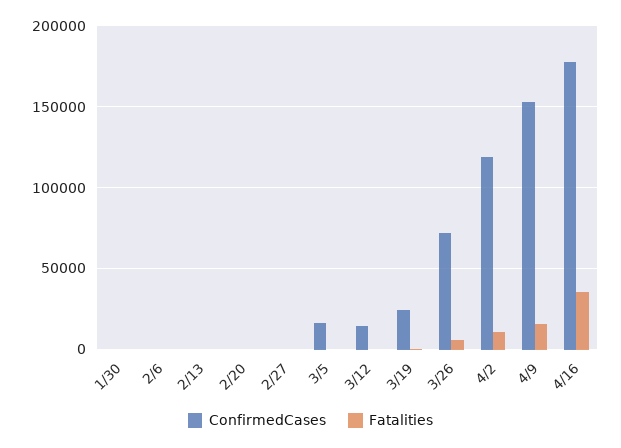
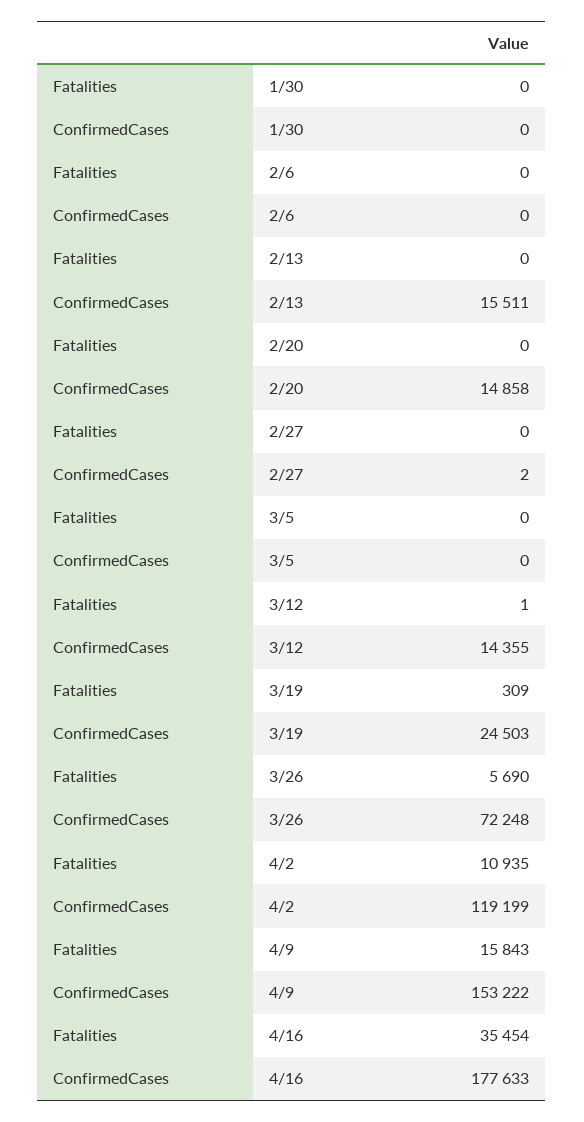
  {
    "ConfirmedCases": {
      "1/30": 0,
      "2/6": 0,
-     "2/13": 0,
+     "2/13": 15511,
-     "2/20": 0,
+     "2/20": 14858,
      "2/27": 2,
-     "3/5": 15000,
+     "3/5": 0,
      "3/12": 14355,
      "3/19": 24503,
      "3/26": 72248,
      "4/2": 119199,
      "4/9": 153222,
      "4/16": 177633
    },
    "Fatalities": {
      "1/30": 0,
      "2/6": 0,
      "2/13": 0,
      "2/20": 0,
      "2/27": 0,
      "3/5": 0,
      "3/12": 1,
      "3/19": 309,
      "3/26": 5690,
      "4/2": 10935,
      "4/9": 15843,
      "4/16": 35454
    }
  }

